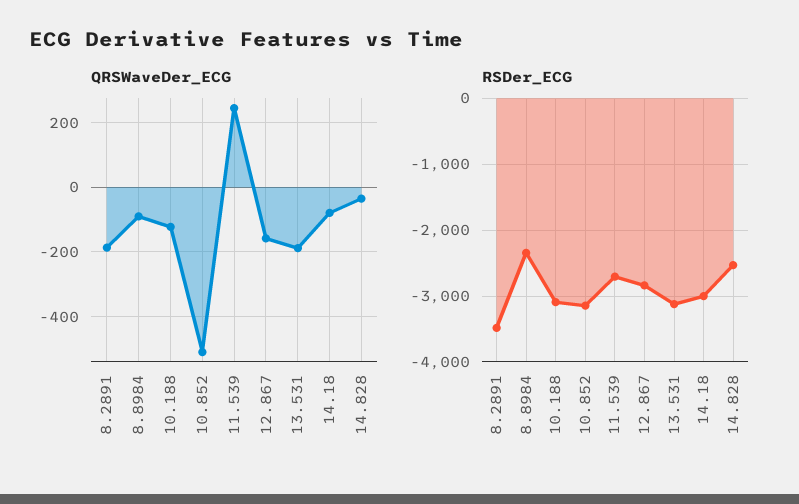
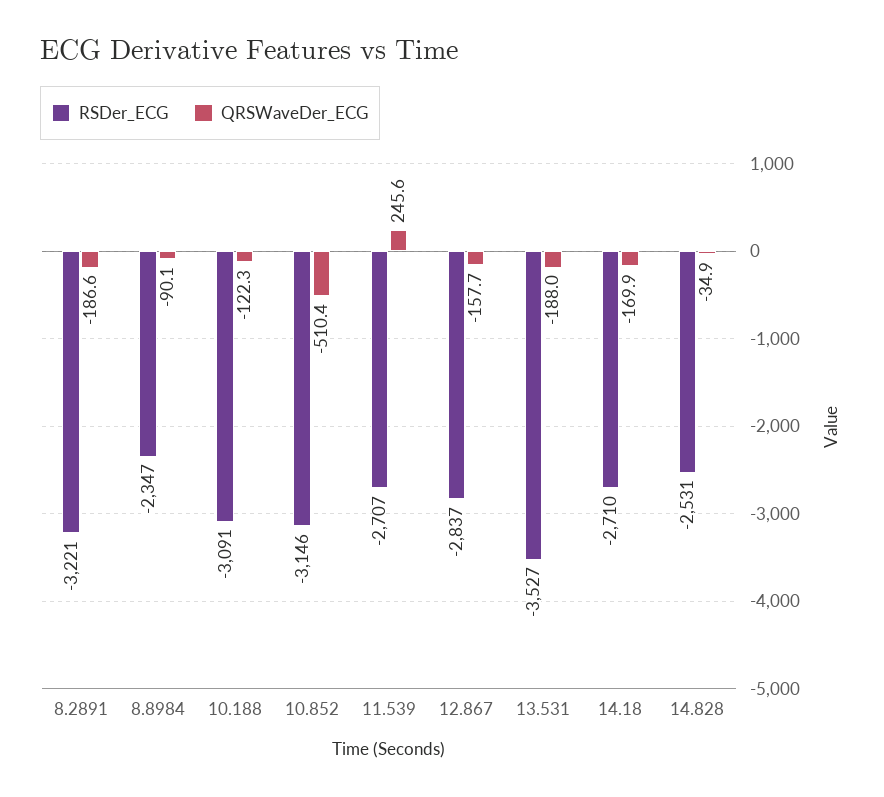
  {
    "QRSWaveDer_ECG": {
      "8.2891": -186.6,
      "8.8984": -90.1,
      "10.188": -122.3,
      "10.852": -510.4,
      "11.539": 245.6,
      "12.867": -157.7,
      "13.531": -188,
-     "14.18": -80,
+     "14.18": -169.9,
      "14.828": -34.9
    },
    "RSDer_ECG": {
-     "8.2891": -3500,
+     "8.2891": -3221,
      "8.8984": -2347,
      "10.188": -3091,
      "10.852": -3146,
      "11.539": -2707,
      "12.867": -2837,
-     "13.531": -3100,
+     "13.531": -3527,
-     "14.18": -3000,
+     "14.18": -2710,
      "14.828": -2531
    }
  }

